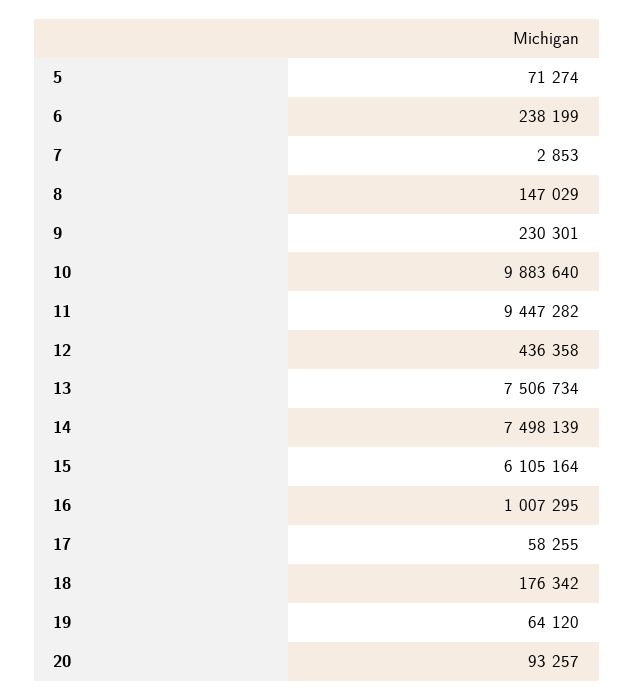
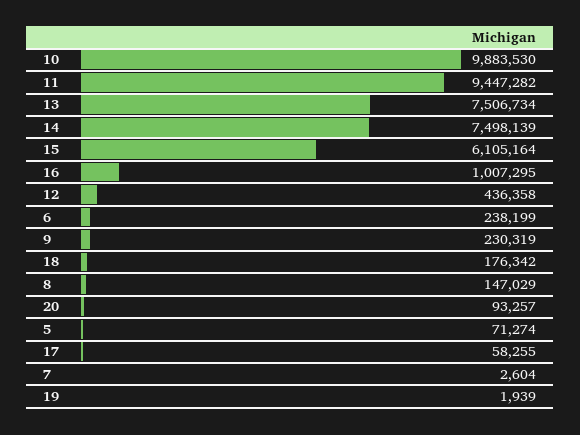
  {
    "5": 71274,
    "6": 238199,
-   "7": 2853,
+   "7": 2604,
    "8": 147029,
-   "9": 230301,
+   "9": 230319,
-   "10": 9883640,
+   "10": 9883530,
    "11": 9447282,
    "12": 436358,
    "13": 7506734,
    "14": 7498139,
    "15": 6105164,
    "16": 1007295,
    "17": 58255,
    "18": 176342,
-   "19": 64120,
+   "19": 1939,
    "20": 93257
  }

